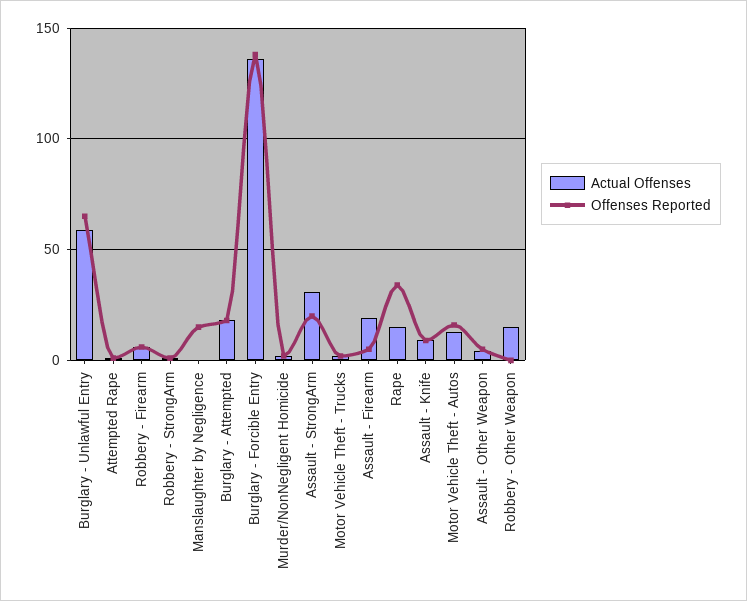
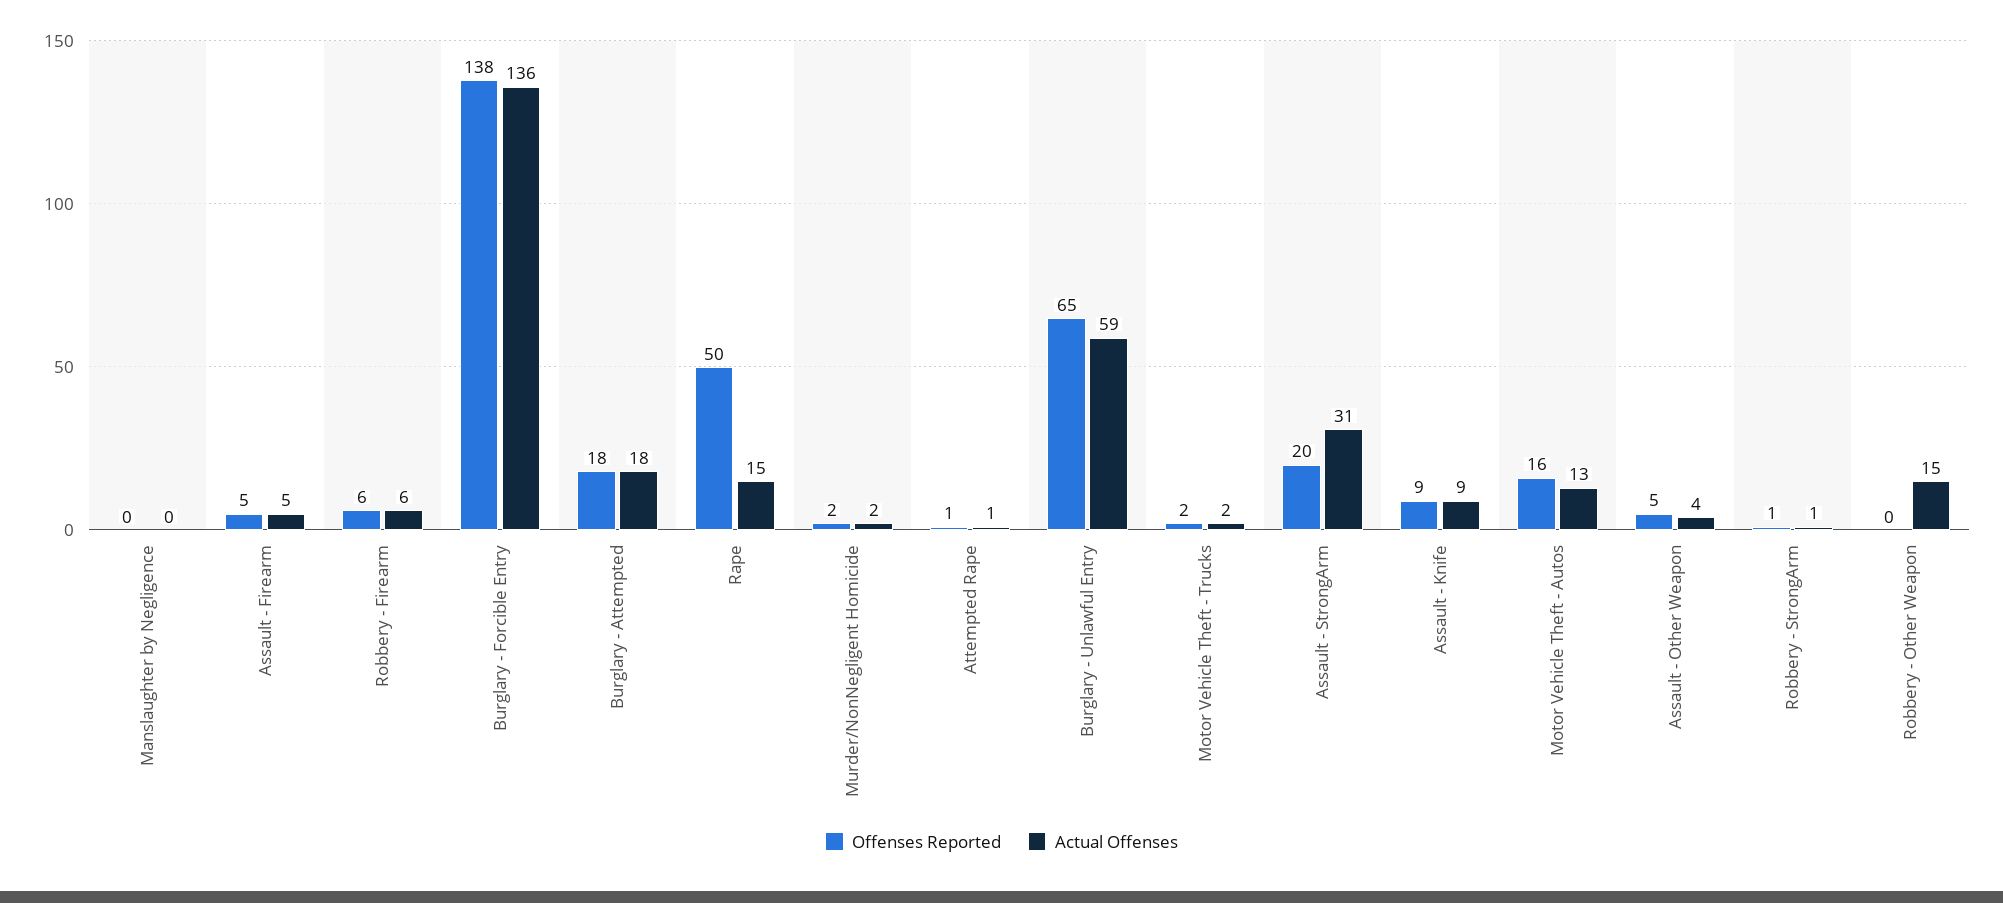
  {
    "Actual Offenses": {
      "Burglary - Unlawful Entry": 59,
      "Attempted Rape": 1,
      "Robbery - Firearm": 6,
      "Robbery - StrongArm": 1,
      "Manslaughter by Negligence": 0,
      "Burglary - Attempted": 18,
      "Burglary - Forcible Entry": 136,
      "Murder/NonNegligent Homicide": 2,
      "Assault - StrongArm": 31,
      "Motor Vehicle Theft - Trucks": 2,
-     "Assault - Firearm": 20,
+     "Assault - Firearm": 5,
      "Rape": 15,
      "Assault - Knife": 9,
      "Motor Vehicle Theft - Autos": 13,
      "Assault - Other Weapon": 4,
      "Robbery - Other Weapon": 15
    },
    "Offenses Reported": {
      "Burglary - Unlawful Entry": 65,
      "Attempted Rape": 1,
      "Robbery - Firearm": 6,
      "Robbery - StrongArm": 1,
-     "Manslaughter by Negligence": 15,
+     "Manslaughter by Negligence": 0,
      "Burglary - Attempted": 18,
      "Burglary - Forcible Entry": 138,
      "Murder/NonNegligent Homicide": 2,
      "Assault - StrongArm": 20,
      "Motor Vehicle Theft - Trucks": 2,
      "Assault - Firearm": 5,
-     "Rape": 35,
+     "Rape": 50,
      "Assault - Knife": 9,
      "Motor Vehicle Theft - Autos": 16,
      "Assault - Other Weapon": 5,
      "Robbery - Other Weapon": 0
    }
  }

